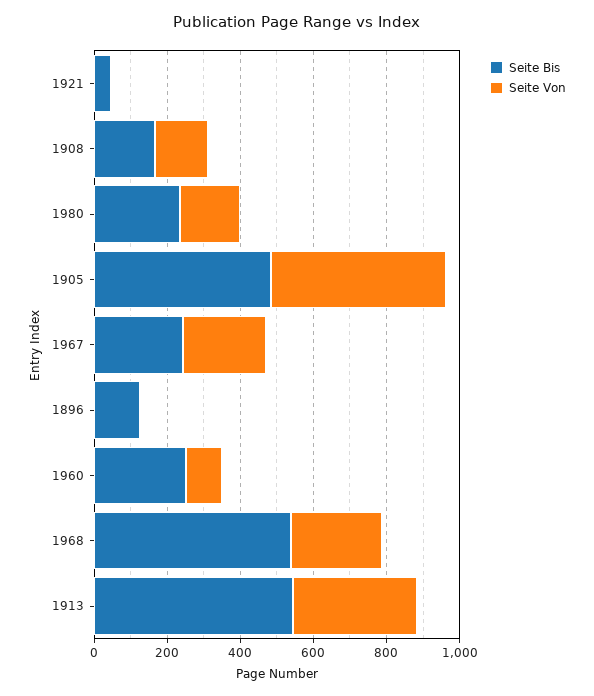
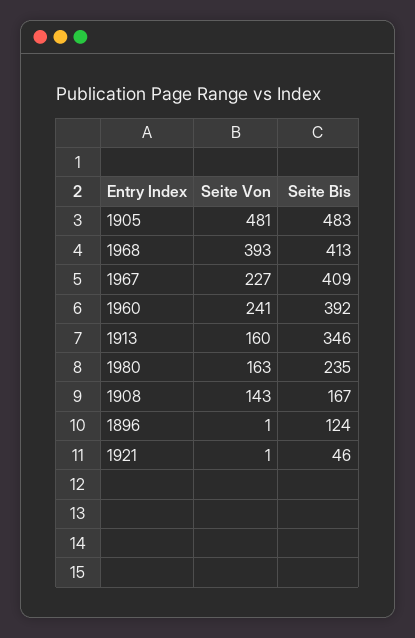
  {
    "Seite Bis": {
      "1921": 46,
      "1908": 167,
      "1980": 235,
      "1905": 483,
-     "1967": 250,
+     "1967": 409,
      "1896": 124,
-     "1960": 250,
+     "1960": 392,
-     "1968": 550,
+     "1968": 413,
-     "1913": 550
+     "1913": 346
    },
    "Seite Von": {
      "1921": 1,
      "1908": 143,
      "1980": 163,
      "1905": 481,
      "1967": 227,
      "1896": 1,
-     "1960": 100,
+     "1960": 241,
-     "1968": 250,
+     "1968": 393,
-     "1913": 350
+     "1913": 160
    }
  }

